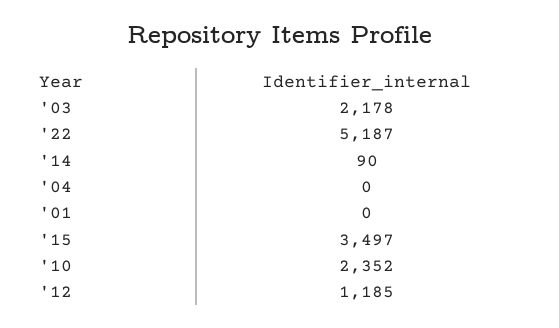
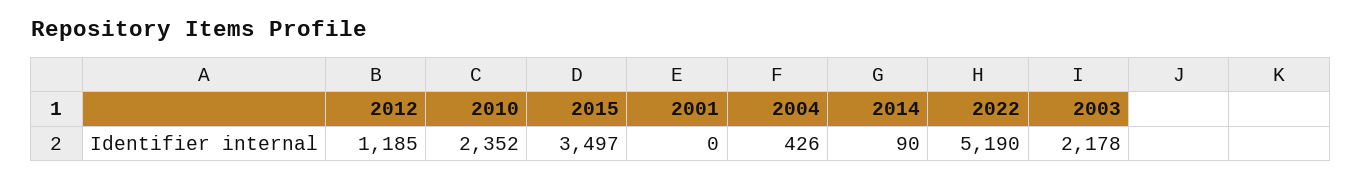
  {
    "'03": 2178,
-   "'22": 5187,
+   "'22": 5190,
    "'14": 90,
-   "'04": 0,
+   "'04": 426,
    "'01": 0,
    "'15": 3497,
    "'10": 2352,
    "'12": 1185
  }

